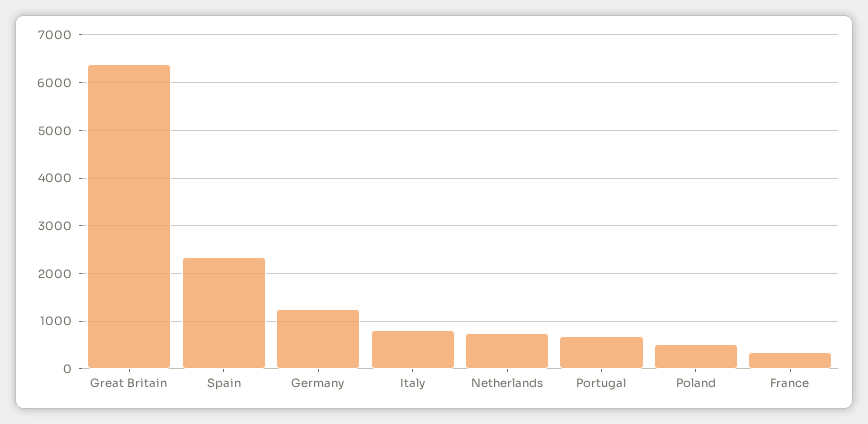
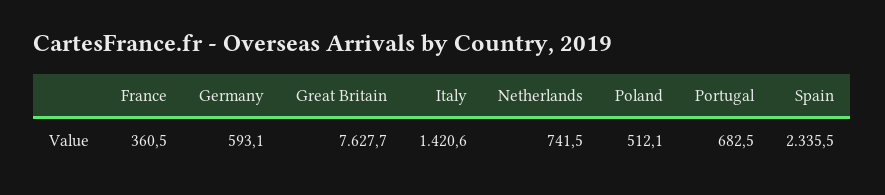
  {
-   "Great Britain": 6400,
+   "Great Britain": 7627.7,
    "Spain": 2335.5,
-   "Germany": 1200,
+   "Germany": 593.1,
-   "Italy": 800,
+   "Italy": 1420.6,
    "Netherlands": 741.5,
    "Portugal": 682.5,
    "Poland": 512.1,
    "France": 360.5
  }

